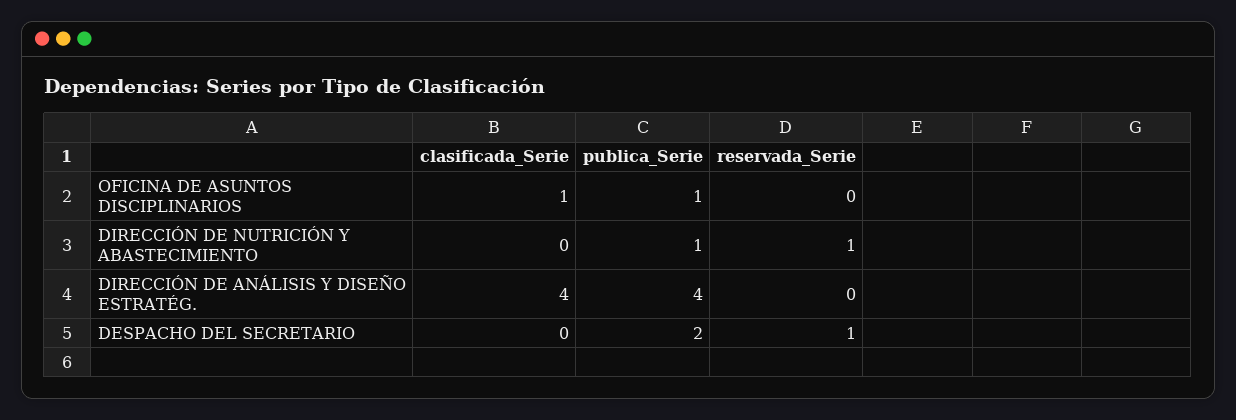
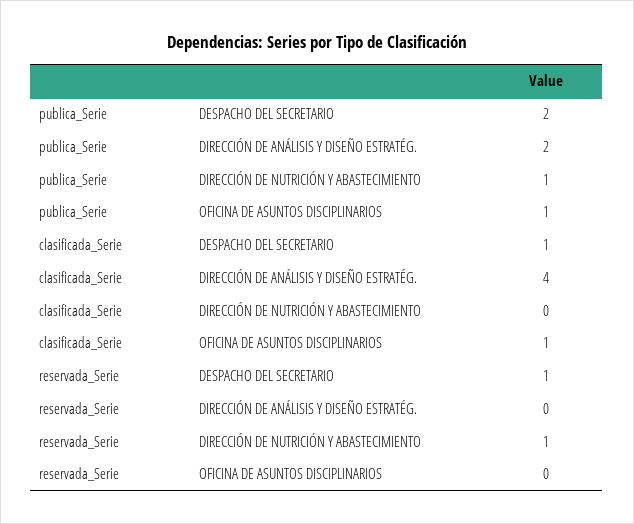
  {
    "clasificada_Serie": {
      "OFICINA DE ASUNTOS DISCIPLINARIOS": 1,
      "DIRECCIÓN DE NUTRICIÓN Y ABASTECIMIENTO": 0,
      "DIRECCIÓN DE ANÁLISIS Y DISEÑO ESTRATÉG.": 4,
-     "DESPACHO DEL SECRETARIO": 0
+     "DESPACHO DEL SECRETARIO": 1
    },
    "publica_Serie": {
      "OFICINA DE ASUNTOS DISCIPLINARIOS": 1,
      "DIRECCIÓN DE NUTRICIÓN Y ABASTECIMIENTO": 1,
-     "DIRECCIÓN DE ANÁLISIS Y DISEÑO ESTRATÉG.": 4,
+     "DIRECCIÓN DE ANÁLISIS Y DISEÑO ESTRATÉG.": 2,
      "DESPACHO DEL SECRETARIO": 2
    },
    "reservada_Serie": {
      "OFICINA DE ASUNTOS DISCIPLINARIOS": 0,
      "DIRECCIÓN DE NUTRICIÓN Y ABASTECIMIENTO": 1,
      "DIRECCIÓN DE ANÁLISIS Y DISEÑO ESTRATÉG.": 0,
      "DESPACHO DEL SECRETARIO": 1
    }
  }

